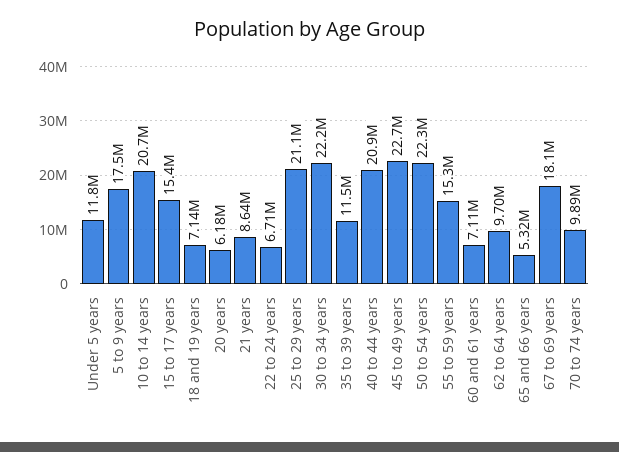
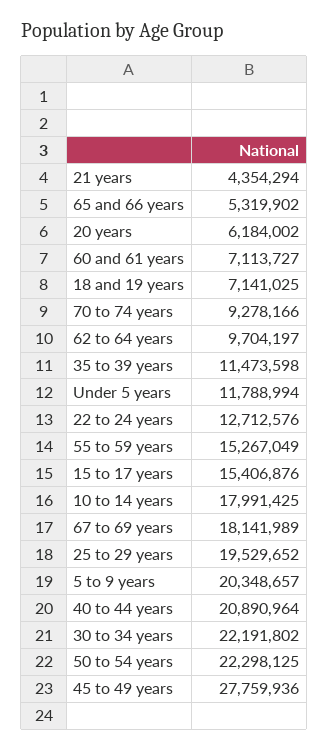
  {
    "Under 5 years": 11788994,
-   "5 to 9 years": 17500000,
+   "5 to 9 years": 20348657,
-   "10 to 14 years": 20700000,
+   "10 to 14 years": 17991425,
    "15 to 17 years": 15406876,
    "18 and 19 years": 7141025,
    "20 years": 6184002,
-   "21 years": 8640000,
+   "21 years": 4354294,
-   "22 to 24 years": 6710000,
+   "22 to 24 years": 12712576,
-   "25 to 29 years": 21100000,
+   "25 to 29 years": 19529652,
    "30 to 34 years": 22191802,
    "35 to 39 years": 11473598,
    "40 to 44 years": 20890964,
-   "45 to 49 years": 22700000,
+   "45 to 49 years": 27759936,
    "50 to 54 years": 22298125,
    "55 to 59 years": 15267049,
    "60 and 61 years": 7113727,
    "62 to 64 years": 9704197,
    "65 and 66 years": 5319902,
    "67 to 69 years": 18141989,
-   "70 to 74 years": 9890000
+   "70 to 74 years": 9278166
  }

